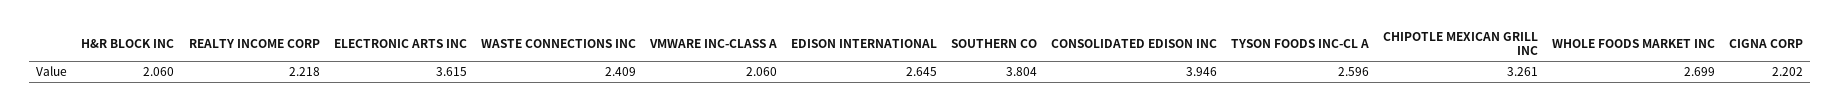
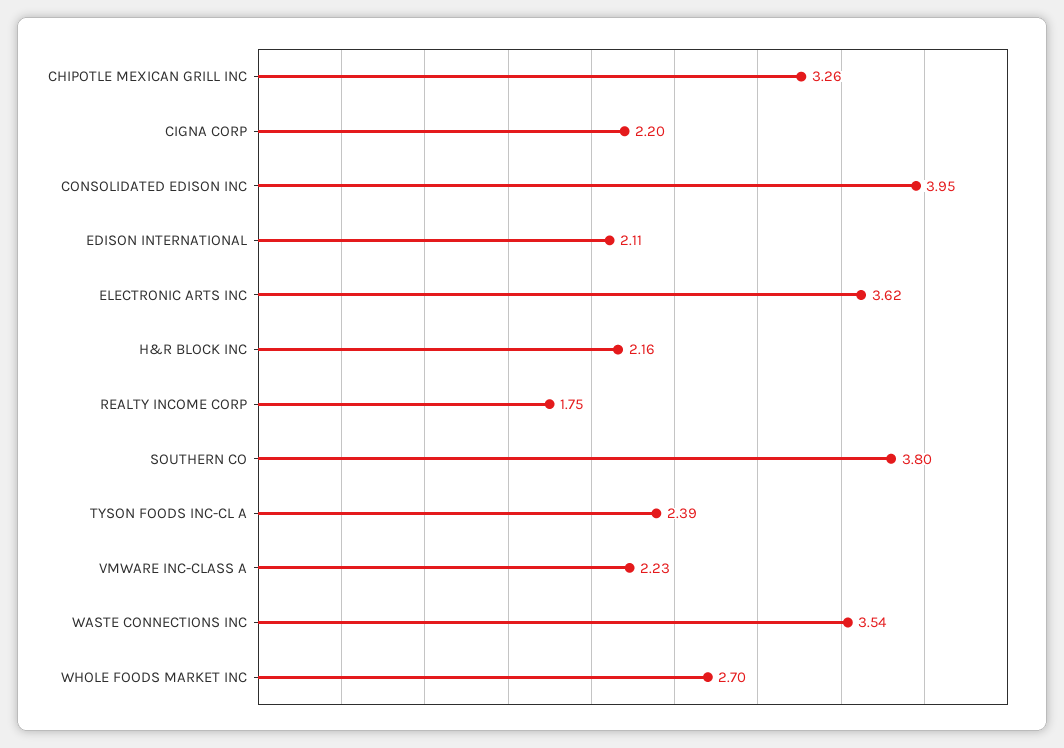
  {
-   "H&R BLOCK INC": 2.06,
+   "H&R BLOCK INC": 2.16,
-   "REALTY INCOME CORP": 2.218,
+   "REALTY INCOME CORP": 1.75,
    "ELECTRONIC ARTS INC": 3.615,
-   "WASTE CONNECTIONS INC": 2.409,
+   "WASTE CONNECTIONS INC": 3.54,
-   "VMWARE INC-CLASS A": 2.06,
+   "VMWARE INC-CLASS A": 2.23,
-   "EDISON INTERNATIONAL": 2.645,
+   "EDISON INTERNATIONAL": 2.11,
    "SOUTHERN CO": 3.804,
    "CONSOLIDATED EDISON INC": 3.946,
-   "TYSON FOODS INC-CL A": 2.596,
+   "TYSON FOODS INC-CL A": 2.39,
    "CHIPOTLE MEXICAN GRILL INC": 3.261,
    "WHOLE FOODS MARKET INC": 2.699,
    "CIGNA CORP": 2.202
  }

